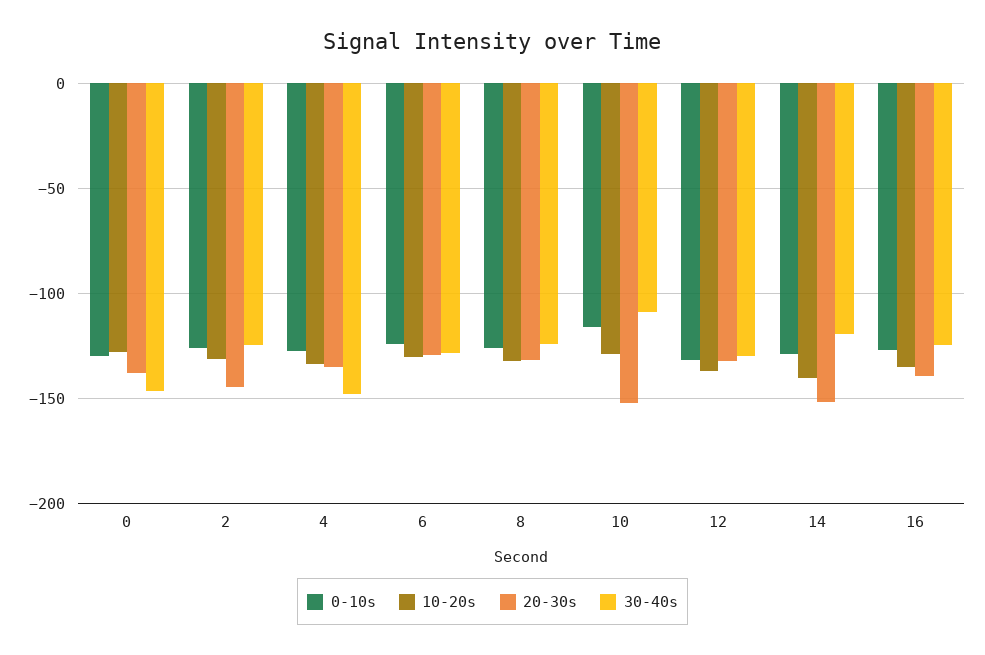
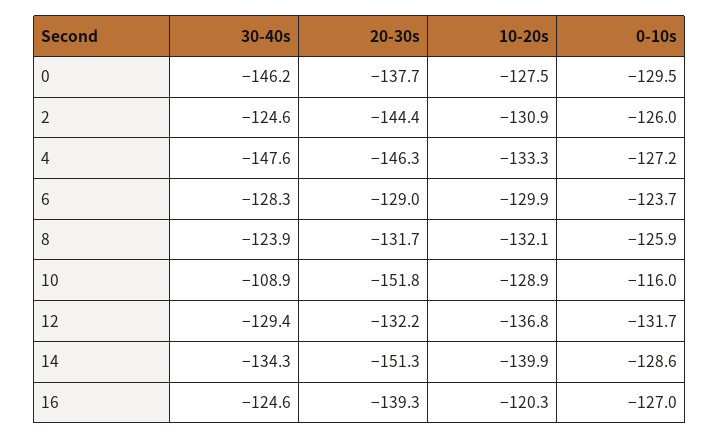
  {
    "0-10s": {
      "0": -129.5,
      "2": -126,
      "4": -127.2,
      "6": -123.7,
      "8": -125.9,
      "10": -116,
      "12": -131.7,
      "14": -128.6,
      "16": -127
    },
    "10-20s": {
      "0": -127.5,
      "2": -130.9,
      "4": -133.3,
      "6": -129.9,
      "8": -132.1,
      "10": -128.9,
      "12": -136.8,
      "14": -139.9,
-     "16": -135
+     "16": -120.3
    },
    "20-30s": {
      "0": -137.7,
      "2": -144.4,
-     "4": -135,
+     "4": -146.3,
      "6": -129,
      "8": -131.7,
      "10": -151.8,
      "12": -132.2,
      "14": -151.3,
      "16": -139.3
    },
    "30-40s": {
      "0": -146.2,
      "2": -124.6,
      "4": -147.6,
      "6": -128.3,
      "8": -123.9,
      "10": -108.9,
      "12": -129.4,
-     "14": -120,
+     "14": -134.3,
      "16": -124.6
    }
  }

